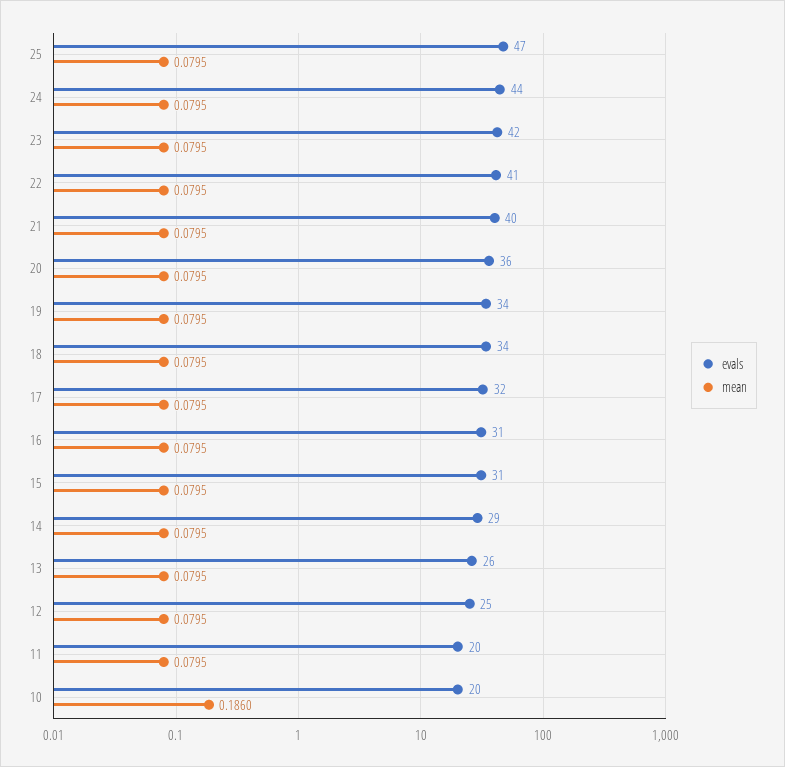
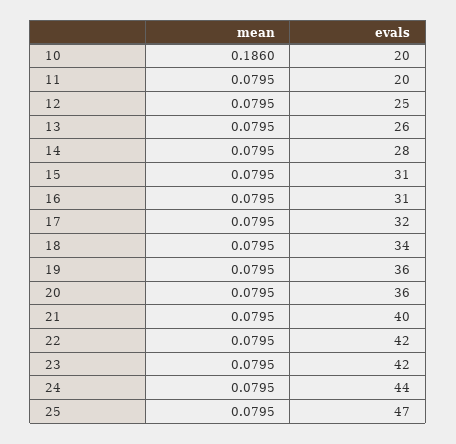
  {
    "evals": {
      "25": 47,
      "24": 44,
      "23": 42,
-     "22": 41,
+     "22": 42,
      "21": 40,
      "20": 36,
-     "19": 34,
+     "19": 36,
      "18": 34,
      "17": 32,
      "16": 31,
      "15": 31,
-     "14": 29,
+     "14": 28,
      "13": 26,
      "12": 25,
      "11": 20,
      "10": 20
    },
    "mean": {
      "25": 0.0795,
      "24": 0.0795,
      "23": 0.0795,
      "22": 0.0795,
      "21": 0.0795,
      "20": 0.0795,
      "19": 0.0795,
      "18": 0.0795,
      "17": 0.0795,
      "16": 0.0795,
      "15": 0.0795,
      "14": 0.0795,
      "13": 0.0795,
      "12": 0.0795,
      "11": 0.0795,
      "10": 0.186
    }
  }

